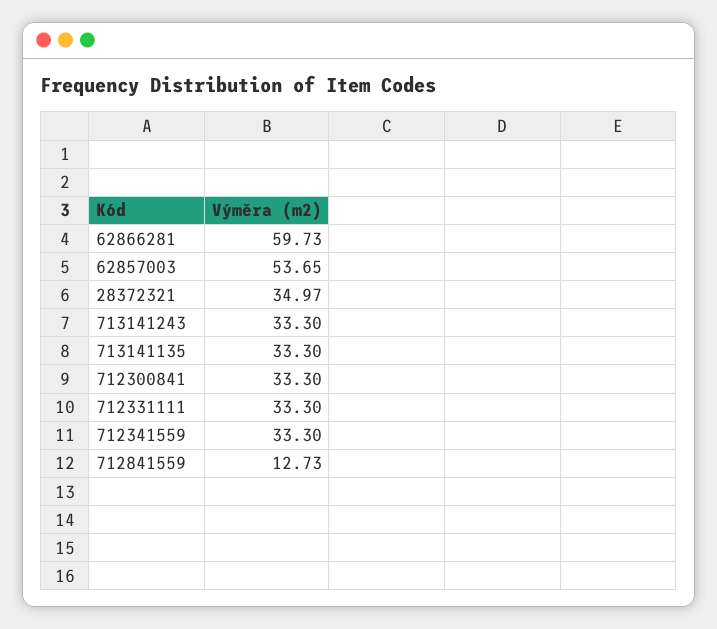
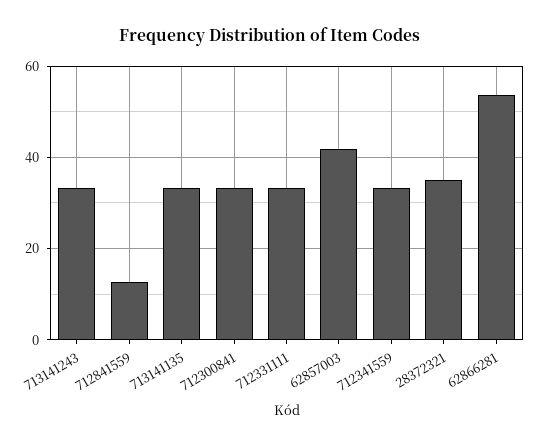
  {
-   "62866281": 59.73,
+   "62866281": 54,
-   "62857003": 53.65,
+   "62857003": 42,
    "28372321": 34.97,
    "713141243": 33.3,
    "713141135": 33.3,
    "712300841": 33.3,
    "712331111": 33.3,
    "712341559": 33.3,
    "712841559": 12.73
  }

